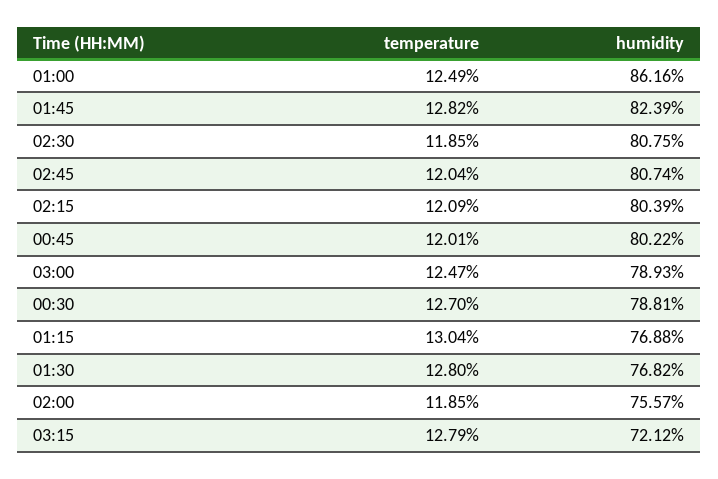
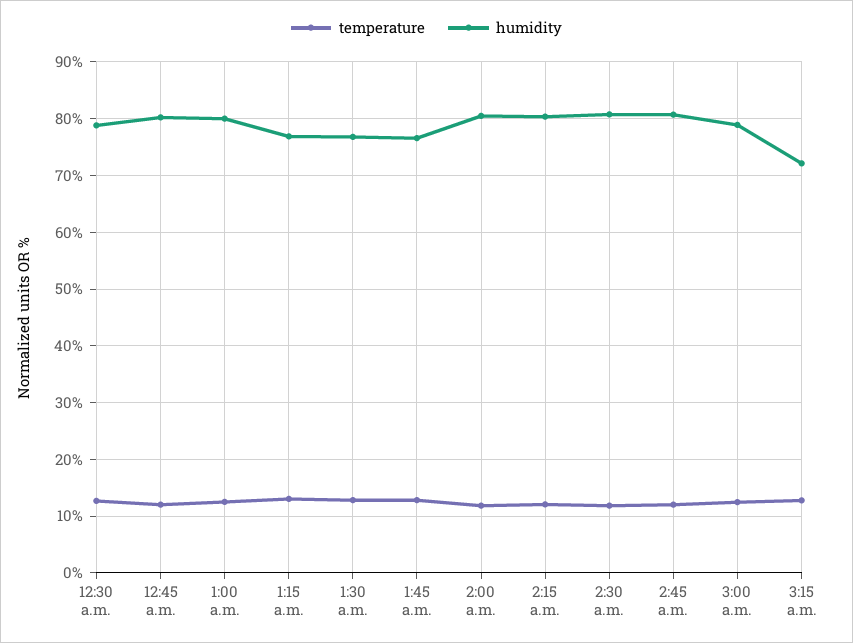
  {
    "temperature": {
      "01:00": 12.49,
      "01:45": 12.82,
      "02:30": 11.85,
      "02:45": 12.04,
      "02:15": 12.09,
      "00:45": 12.01,
      "03:00": 12.47,
      "00:30": 12.7,
      "01:15": 13.04,
      "01:30": 12.8,
      "02:00": 11.85,
      "03:15": 12.79
    },
    "humidity": {
-     "01:00": 86.16,
+     "01:00": 80,
-     "01:45": 82.39,
+     "01:45": 76,
      "02:30": 80.75,
      "02:45": 80.74,
      "02:15": 80.39,
      "00:45": 80.22,
      "03:00": 78.93,
      "00:30": 78.81,
      "01:15": 76.88,
      "01:30": 76.82,
-     "02:00": 75.57,
+     "02:00": 80,
      "03:15": 72.12
    }
  }

